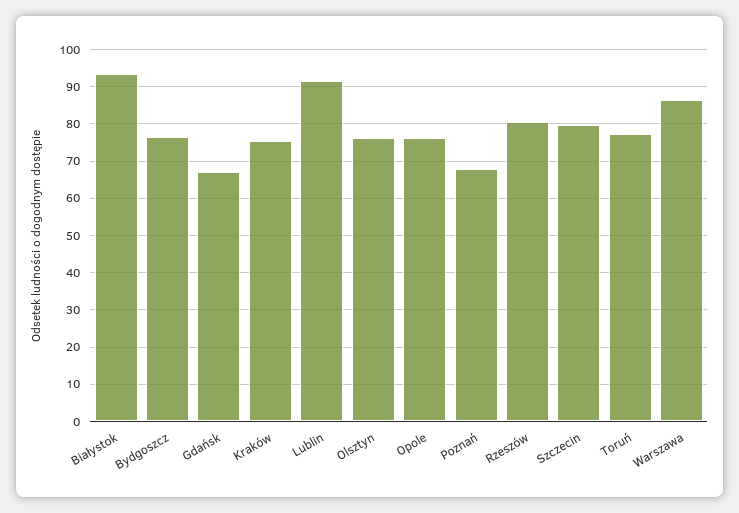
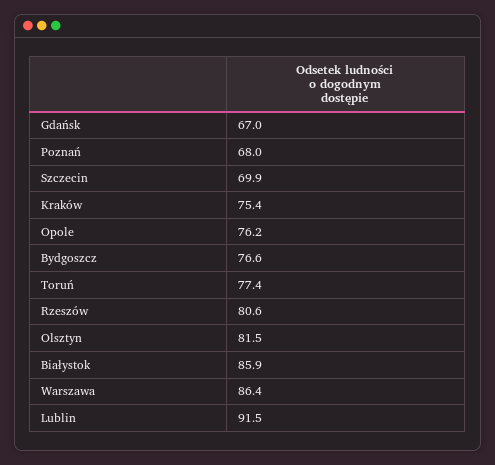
  {
-   "Białystok": 94,
+   "Białystok": 85.9,
    "Bydgoszcz": 76.6,
    "Gdańsk": 67,
    "Kraków": 75.4,
    "Lublin": 91.5,
-   "Olsztyn": 76,
+   "Olsztyn": 81.5,
    "Opole": 76.2,
    "Poznań": 68,
    "Rzeszów": 80.6,
-   "Szczecin": 80,
+   "Szczecin": 69.9,
    "Toruń": 77.4,
    "Warszawa": 86.4
  }

